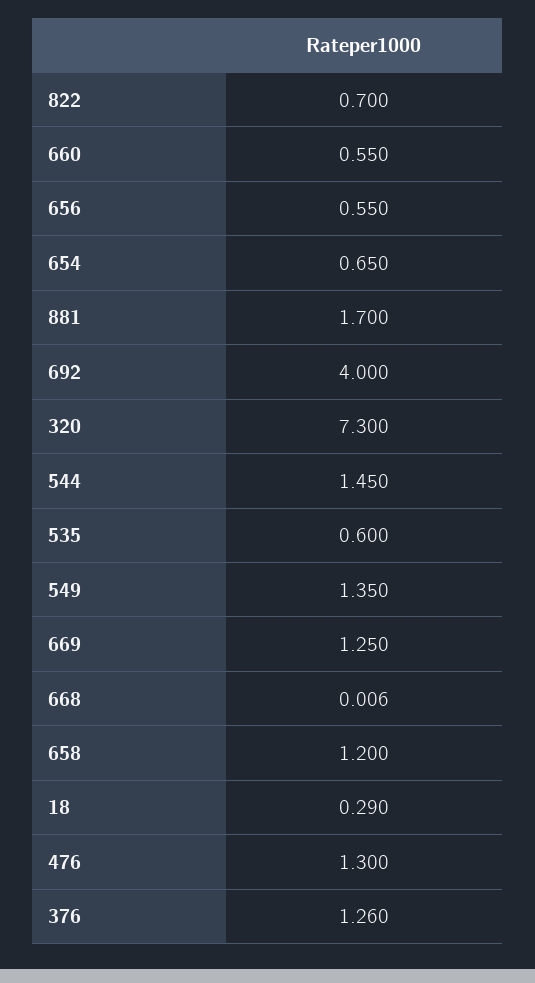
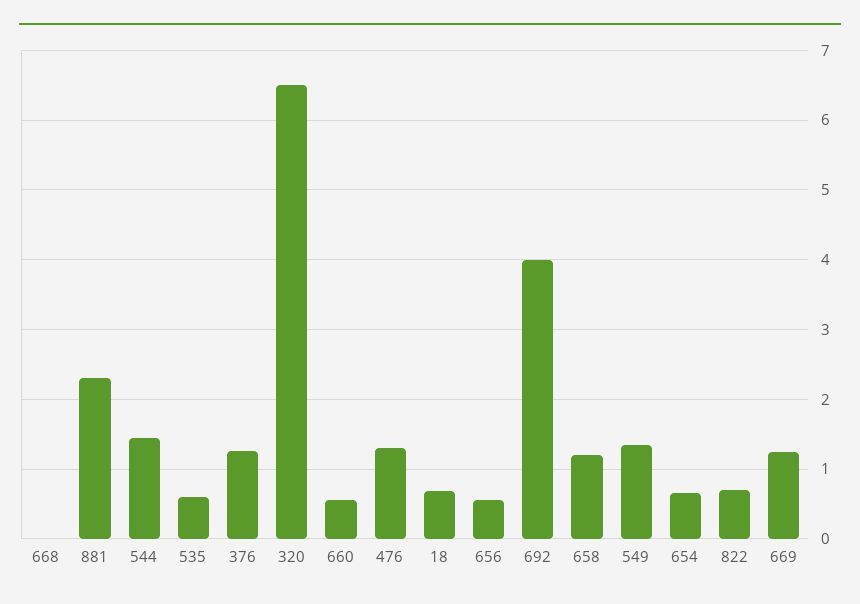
  {
    "822": 0.7,
    "660": 0.55,
    "656": 0.55,
    "654": 0.65,
-   "881": 1.7,
+   "881": 2.3,
    "692": 4,
-   "320": 7.3,
+   "320": 6.5,
    "544": 1.45,
    "535": 0.6,
    "549": 1.35,
    "669": 1.25,
    "668": 0.006,
    "658": 1.2,
-   "18": 0.29,
+   "18": 0.7,
    "476": 1.3,
    "376": 1.26
  }

